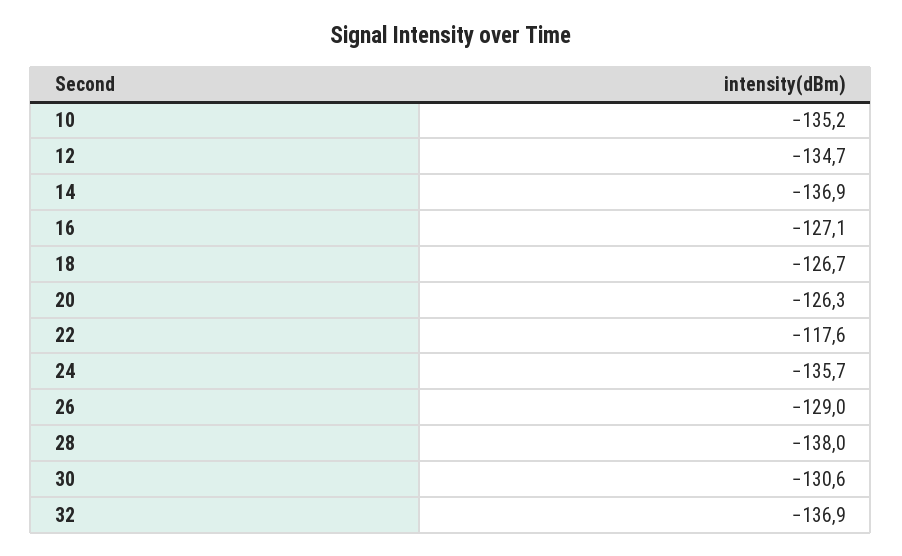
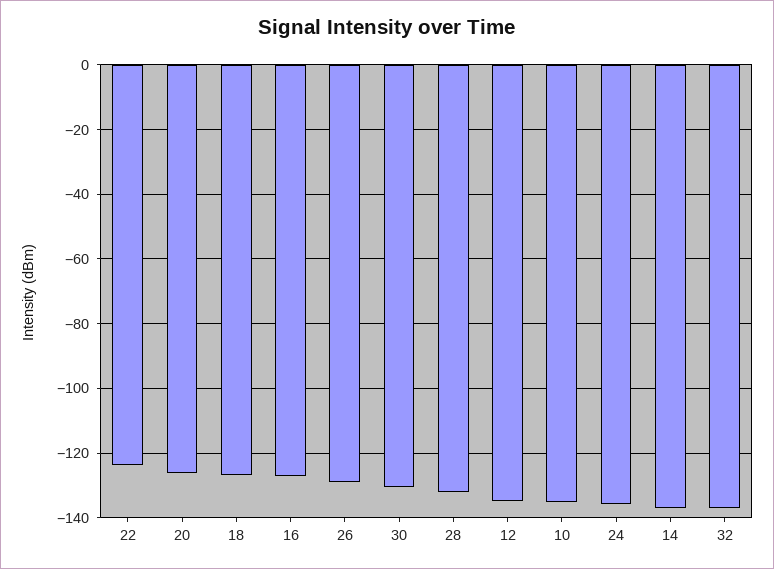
  {
    "10": -135.2,
    "12": -134.7,
    "14": -136.9,
    "16": -127.1,
    "18": -126.7,
    "20": -126.3,
-   "22": -117.6,
+   "22": -124,
    "24": -135.7,
    "26": -129,
-   "28": -138,
+   "28": -132,
    "30": -130.6,
    "32": -136.9
  }

